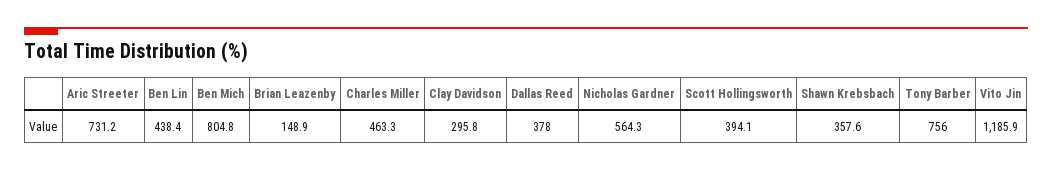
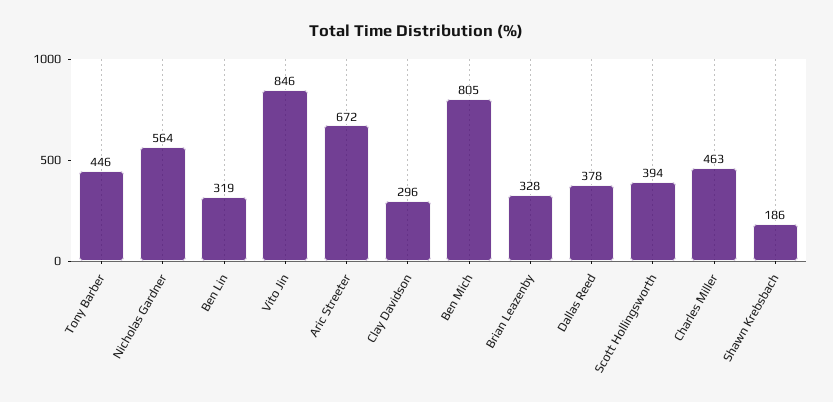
  {
-   "Aric Streeter": 731.2,
+   "Aric Streeter": 672,
-   "Ben Lin": 438.4,
+   "Ben Lin": 319,
    "Ben Mich": 804.8,
-   "Brian Leazenby": 148.9,
+   "Brian Leazenby": 328,
    "Charles Miller": 463.3,
    "Clay Davidson": 295.8,
    "Dallas Reed": 378,
    "Nicholas Gardner": 564.3,
    "Scott Hollingsworth": 394.1,
-   "Shawn Krebsbach": 357.6,
+   "Shawn Krebsbach": 186,
-   "Tony Barber": 756,
+   "Tony Barber": 446,
-   "Vito Jin": 1185.9
+   "Vito Jin": 846
  }

